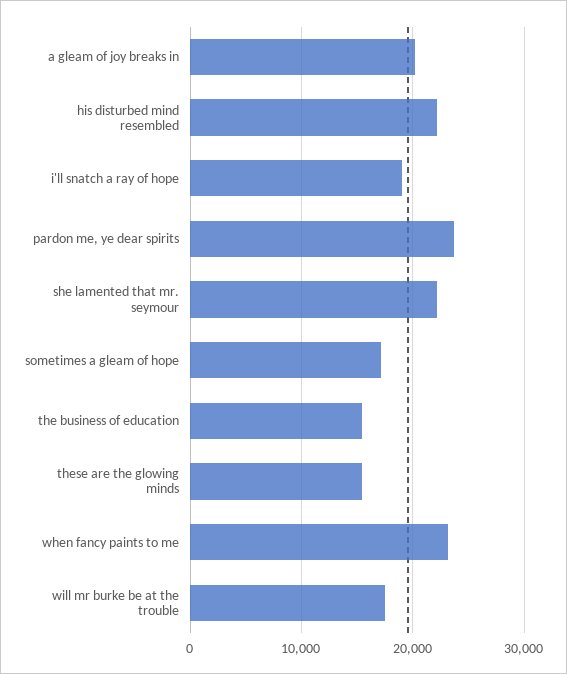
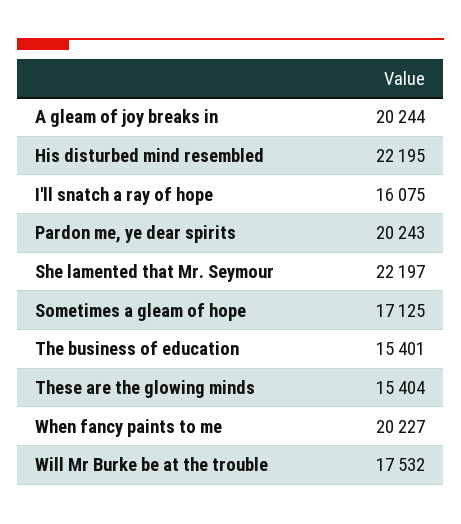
  {
    "a gleam of joy breaks in": 20244,
    "his disturbed mind resembled": 22195,
-   "i'll snatch a ray of hope": 19000,
+   "i'll snatch a ray of hope": 16075,
-   "pardon me, ye dear spirits": 24000,
+   "pardon me, ye dear spirits": 20243,
    "she lamented that mr. seymour": 22197,
    "sometimes a gleam of hope": 17125,
    "the business of education": 15401,
    "these are the glowing minds": 15404,
-   "when fancy paints to me": 23000,
+   "when fancy paints to me": 20227,
    "will mr burke be at the trouble": 17532
  }

